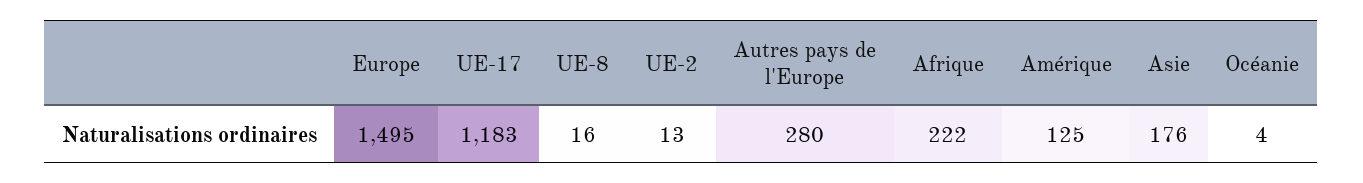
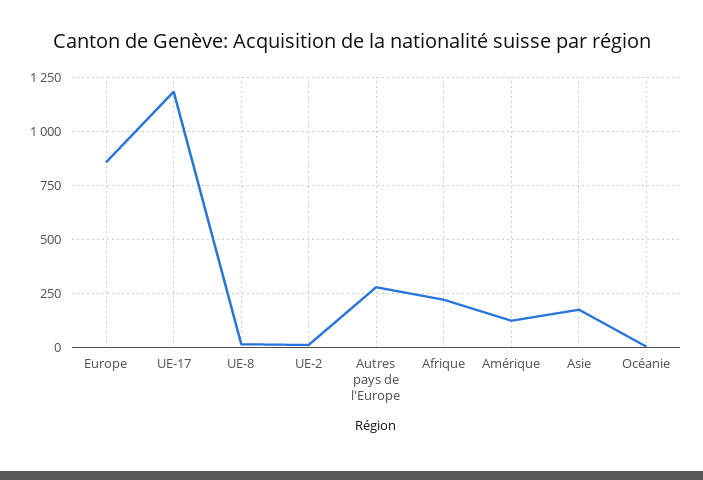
  {
-   "Europe": 1495,
+   "Europe": 850,
    "UE-17": 1183,
    "UE-8": 16,
    "UE-2": 13,
    "Autres pays de l'Europe": 280,
    "Afrique": 222,
    "Amérique": 125,
    "Asie": 176,
    "Océanie": 4
  }

